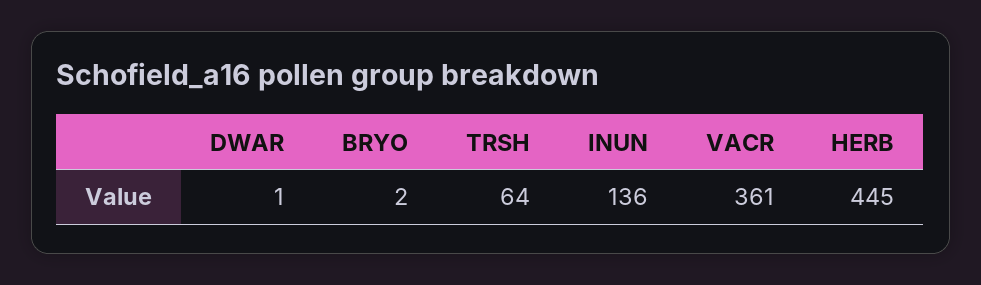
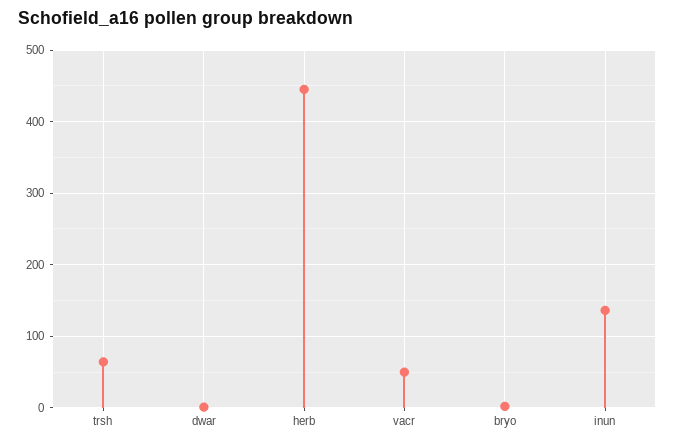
  {
    "DWAR": 1,
    "BRYO": 2,
    "TRSH": 64,
    "INUN": 136,
-   "VACR": 361,
+   "VACR": 50,
    "HERB": 445
  }

